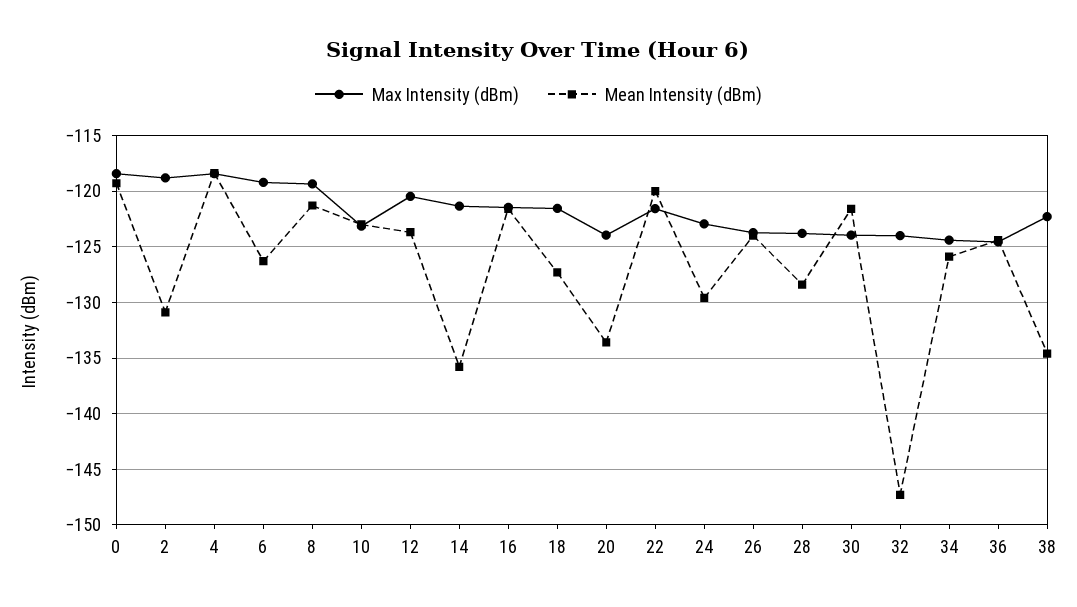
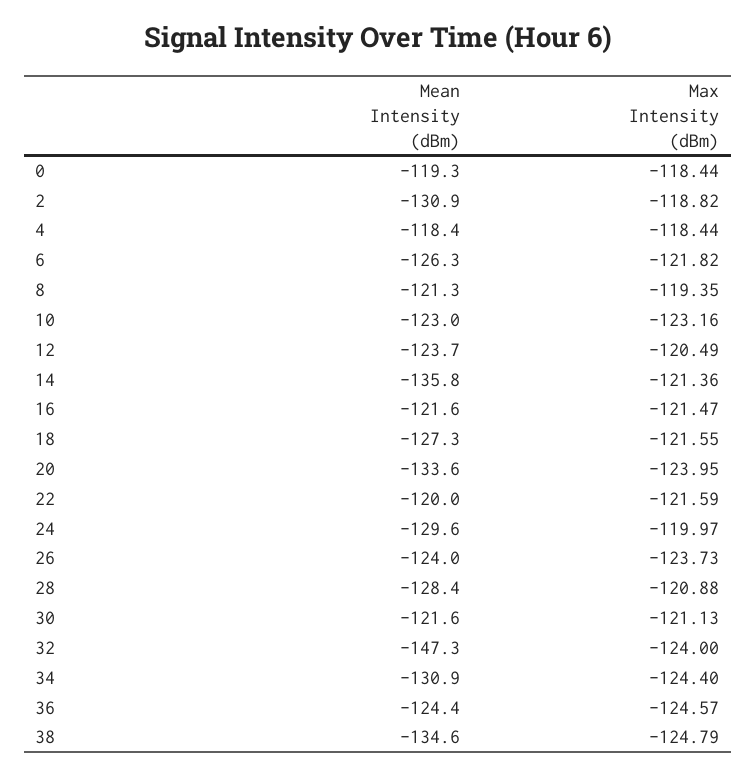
  {
    "Max Intensity (dBm)": {
      "0": -118.44,
      "2": -118.82,
      "4": -118.44,
-     "6": -119,
+     "6": -121.82,
      "8": -119.35,
      "10": -123.16,
      "12": -120.49,
      "14": -121.36,
      "16": -121.47,
      "18": -121.55,
      "20": -123.95,
      "22": -121.59,
-     "24": -123,
+     "24": -119.97,
      "26": -123.73,
-     "28": -124,
+     "28": -120.88,
-     "30": -124,
+     "30": -121.13,
      "32": -124,
      "34": -124.4,
      "36": -124.57,
-     "38": -122
+     "38": -124.79
    },
    "Mean Intensity (dBm)": {
      "0": -119.3,
      "2": -130.9,
      "4": -118.4,
      "6": -126.3,
      "8": -121.3,
      "10": -123,
      "12": -123.7,
      "14": -135.8,
      "16": -121.6,
      "18": -127.3,
      "20": -133.6,
      "22": -120,
      "24": -129.6,
      "26": -124,
      "28": -128.4,
      "30": -121.6,
      "32": -147.3,
-     "34": -126,
+     "34": -130.9,
      "36": -124.4,
      "38": -134.6
    }
  }

